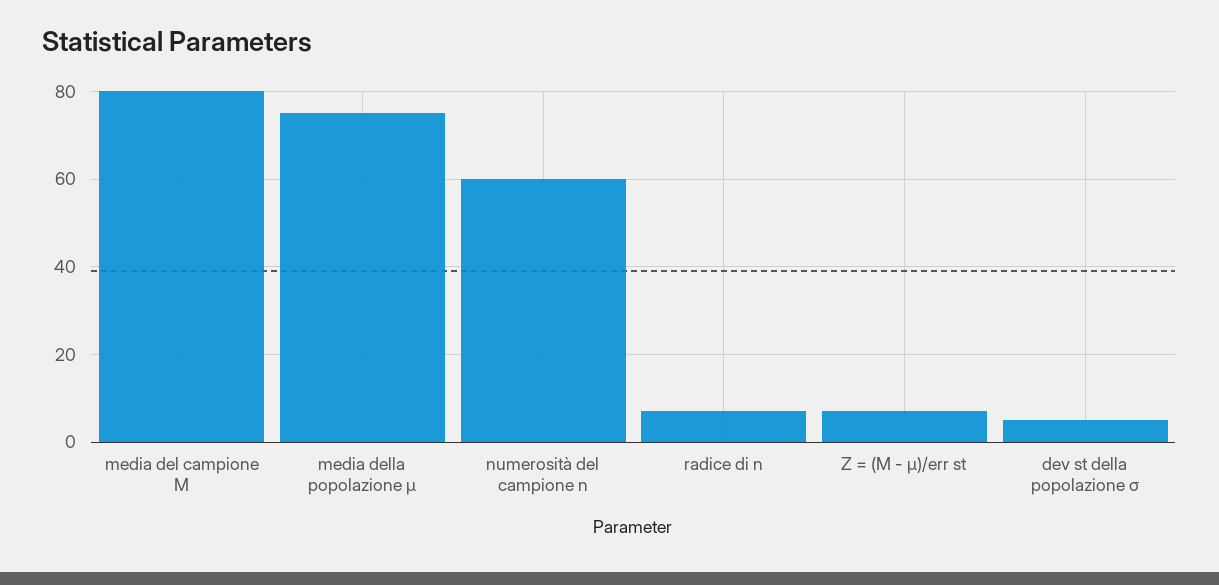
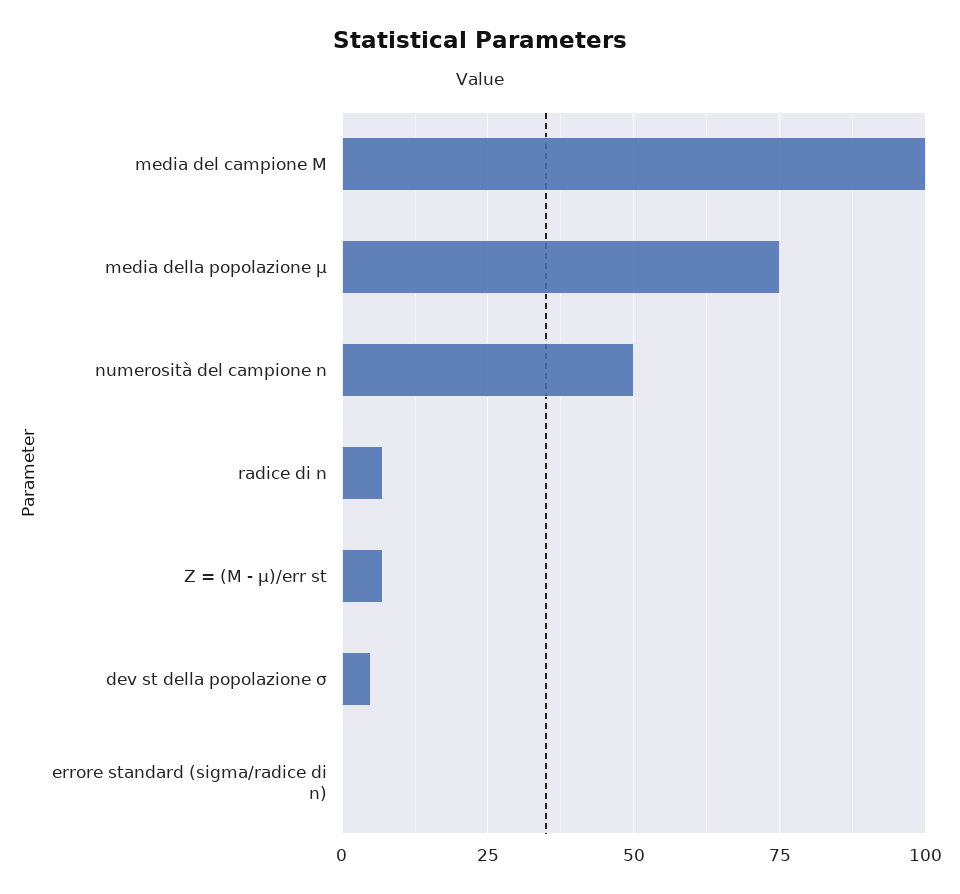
  {
-   "media del campione M": 80,
+   "media del campione M": 100,
    "media della popolazione μ": 76,
-   "numerosità del campione n": 60,
+   "numerosità del campione n": 50,
    "radice di n": 8,
    "Z = (M - μ)/err st": 8,
-   "dev st della popolazione σ": 6
+   "dev st della popolazione σ": 6,
+   "errore standard (sigma/radice di n)": 0
  }

